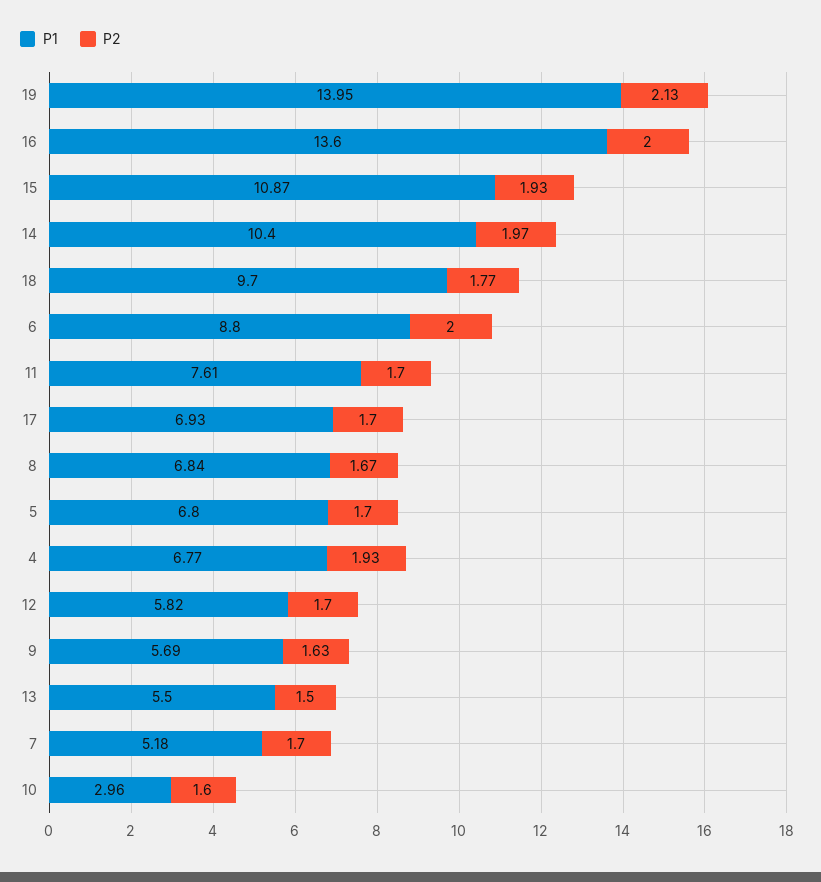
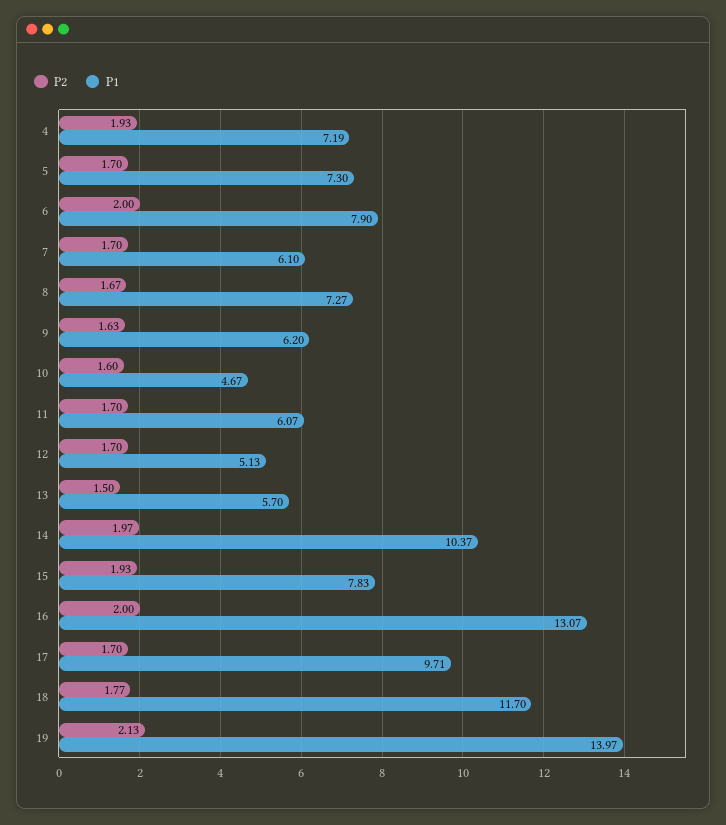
  {
    "P1": {
-     "19": 13.95,
+     "19": 13.97,
-     "16": 13.6,
+     "16": 13.07,
-     "15": 10.87,
+     "15": 7.83,
-     "14": 10.4,
+     "14": 10.37,
-     "18": 9.7,
+     "18": 11.7,
-     "6": 8.8,
+     "6": 7.9,
-     "11": 7.61,
+     "11": 6.07,
-     "17": 6.93,
+     "17": 9.71,
-     "8": 6.84,
+     "8": 7.27,
-     "5": 6.8,
+     "5": 7.3,
-     "4": 6.77,
+     "4": 7.19,
-     "12": 5.82,
+     "12": 5.13,
-     "9": 5.69,
+     "9": 6.2,
-     "13": 5.5,
+     "13": 5.7,
-     "7": 5.18,
+     "7": 6.1,
-     "10": 2.96
+     "10": 4.67
    },
    "P2": {
      "19": 2.13,
      "16": 2,
      "15": 1.93,
      "14": 1.97,
      "18": 1.77,
      "6": 2,
      "11": 1.7,
      "17": 1.7,
      "8": 1.67,
      "5": 1.7,
      "4": 1.93,
      "12": 1.7,
      "9": 1.63,
      "13": 1.5,
      "7": 1.7,
      "10": 1.6
    }
  }

